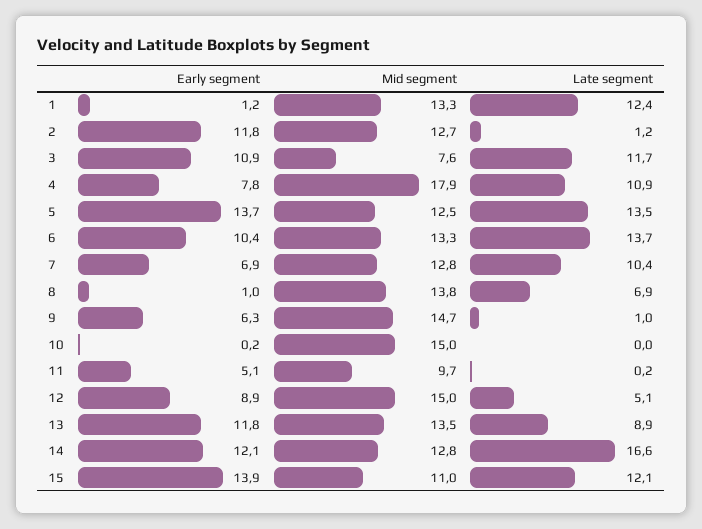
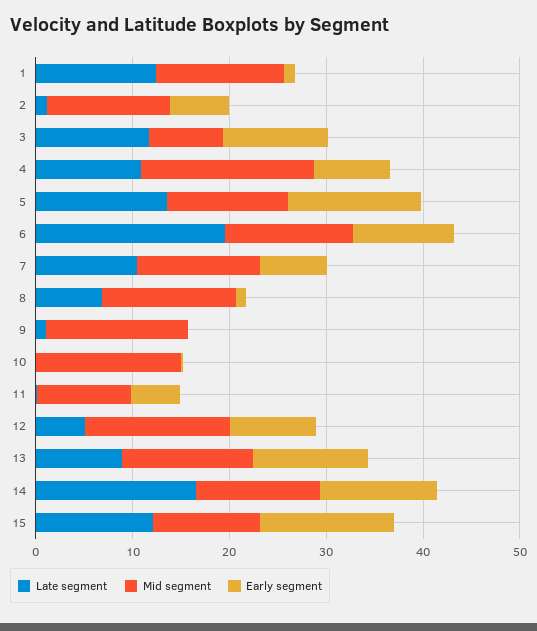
  {
    "Early segment": {
      "1": 1.2,
-     "2": 11.8,
+     "2": 6,
      "3": 10.9,
      "4": 7.8,
      "5": 13.7,
      "6": 10.4,
      "7": 6.9,
      "8": 1,
-     "9": 6.3,
+     "9": 0,
      "10": 0.2,
      "11": 5.1,
      "12": 8.9,
      "13": 11.8,
      "14": 12.1,
      "15": 13.9
    },
    "Mid segment": {
      "1": 13.3,
      "2": 12.7,
      "3": 7.6,
      "4": 17.9,
      "5": 12.5,
      "6": 13.3,
      "7": 12.8,
      "8": 13.8,
      "9": 14.7,
      "10": 15,
      "11": 9.7,
      "12": 15,
      "13": 13.5,
      "14": 12.8,
      "15": 11
    },
    "Late segment": {
      "1": 12.4,
      "2": 1.2,
      "3": 11.7,
      "4": 10.9,
      "5": 13.5,
-     "6": 13.7,
+     "6": 20,
      "7": 10.4,
      "8": 6.9,
      "9": 1,
      "10": 0,
      "11": 0.2,
      "12": 5.1,
      "13": 8.9,
      "14": 16.6,
      "15": 12.1
    }
  }

